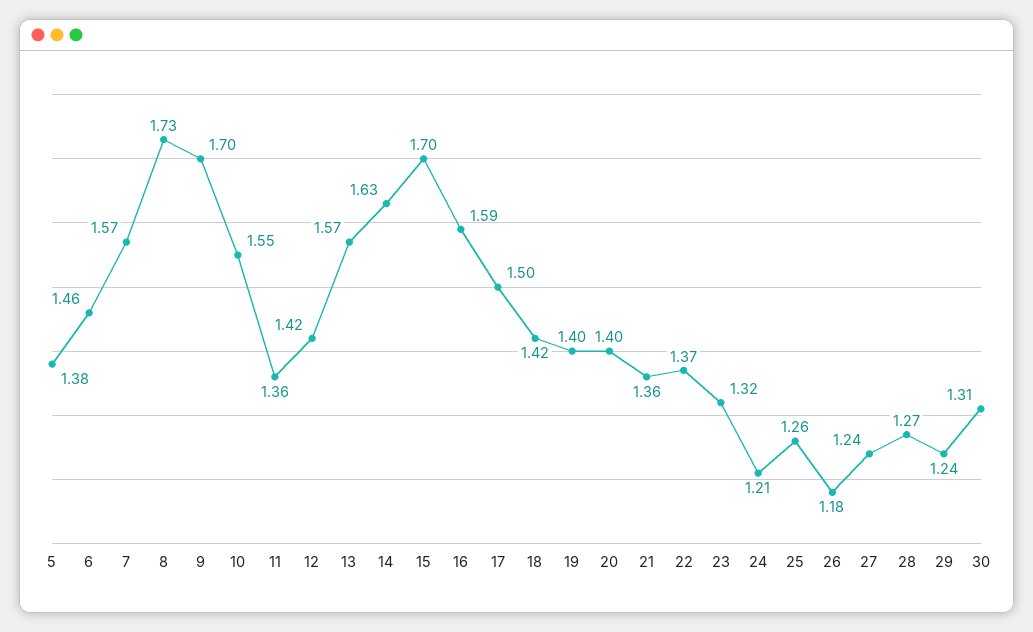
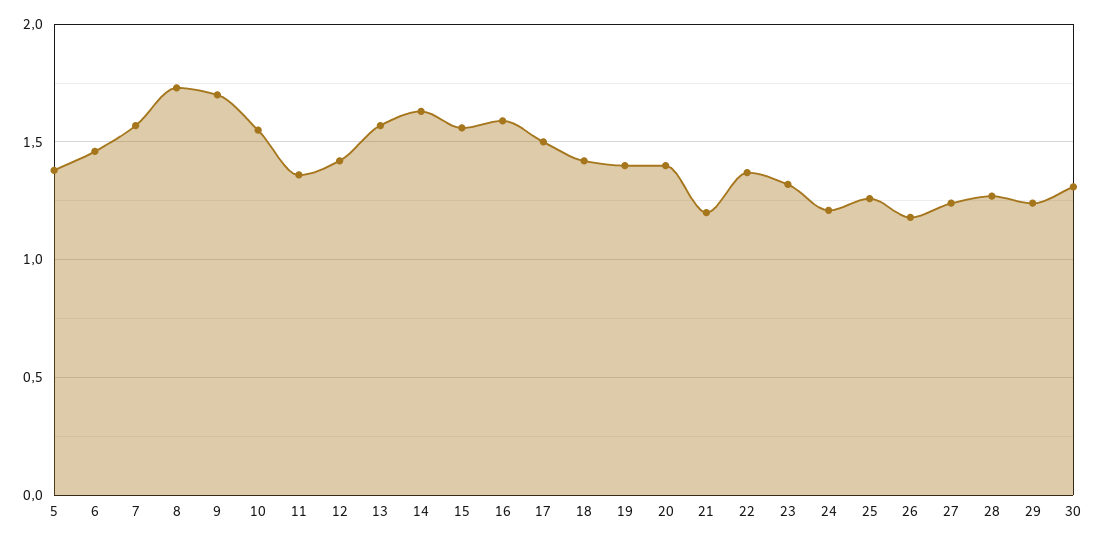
  {
    "5": 1.38,
    "6": 1.46,
    "7": 1.57,
    "8": 1.73,
    "9": 1.7,
    "10": 1.55,
    "11": 1.36,
    "12": 1.42,
    "13": 1.57,
    "14": 1.63,
-   "15": 1.7,
+   "15": 1.55,
    "16": 1.59,
    "17": 1.5,
    "18": 1.42,
    "19": 1.4,
    "20": 1.4,
-   "21": 1.36,
+   "21": 1.2,
    "22": 1.37,
    "23": 1.32,
    "24": 1.21,
    "25": 1.26,
    "26": 1.18,
    "27": 1.24,
    "28": 1.27,
    "29": 1.24,
    "30": 1.31
  }

